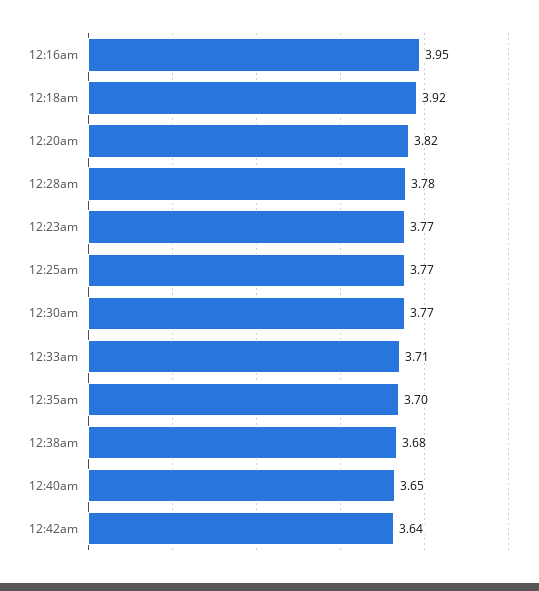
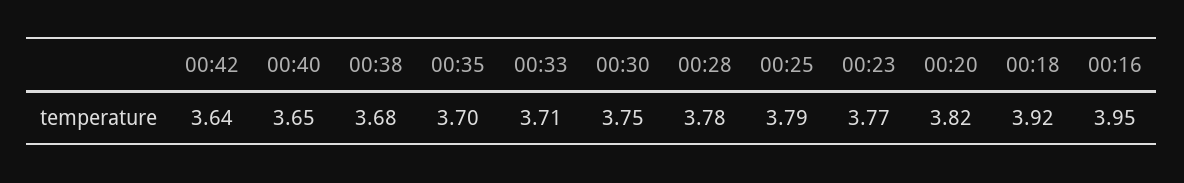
  {
    "12:16am": 3.95,
    "12:18am": 3.92,
    "12:20am": 3.82,
    "12:28am": 3.78,
    "12:23am": 3.77,
-   "12:25am": 3.77,
+   "12:25am": 3.79,
-   "12:30am": 3.77,
+   "12:30am": 3.75,
    "12:33am": 3.71,
    "12:35am": 3.7,
    "12:38am": 3.68,
    "12:40am": 3.65,
    "12:42am": 3.64
  }

